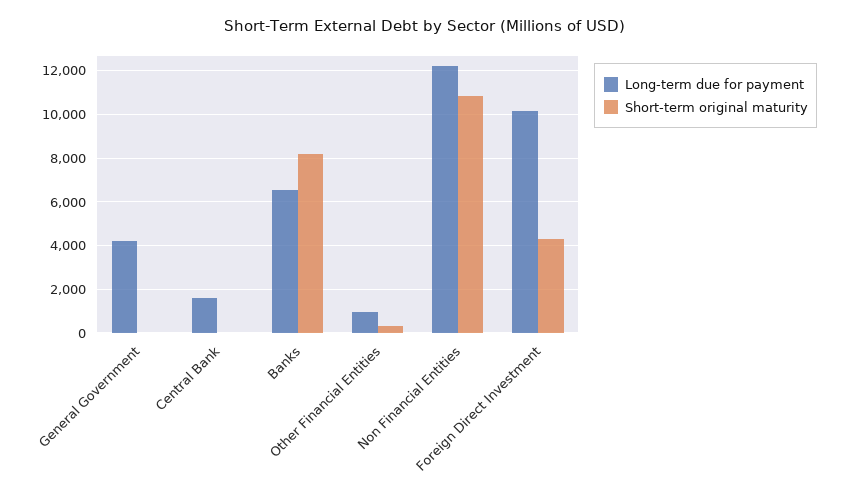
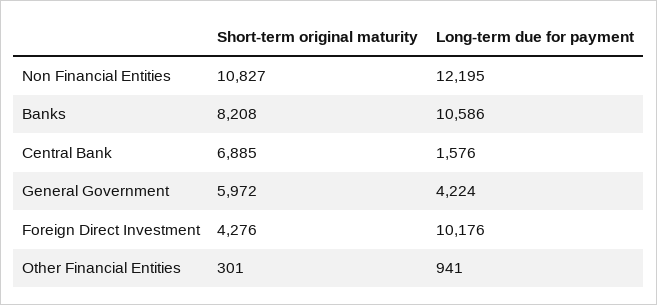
  {
    "Long-term due for payment": {
      "General Government": 4224,
      "Central Bank": 1576,
-     "Banks": 6500,
+     "Banks": 10586,
      "Other Financial Entities": 941,
      "Non Financial Entities": 12195,
      "Foreign Direct Investment": 10176
    },
    "Short-term original maturity": {
-     "General Government": 0,
+     "General Government": 5972,
-     "Central Bank": 0,
+     "Central Bank": 6885,
      "Banks": 8208,
      "Other Financial Entities": 301,
      "Non Financial Entities": 10827,
      "Foreign Direct Investment": 4276
    }
  }

